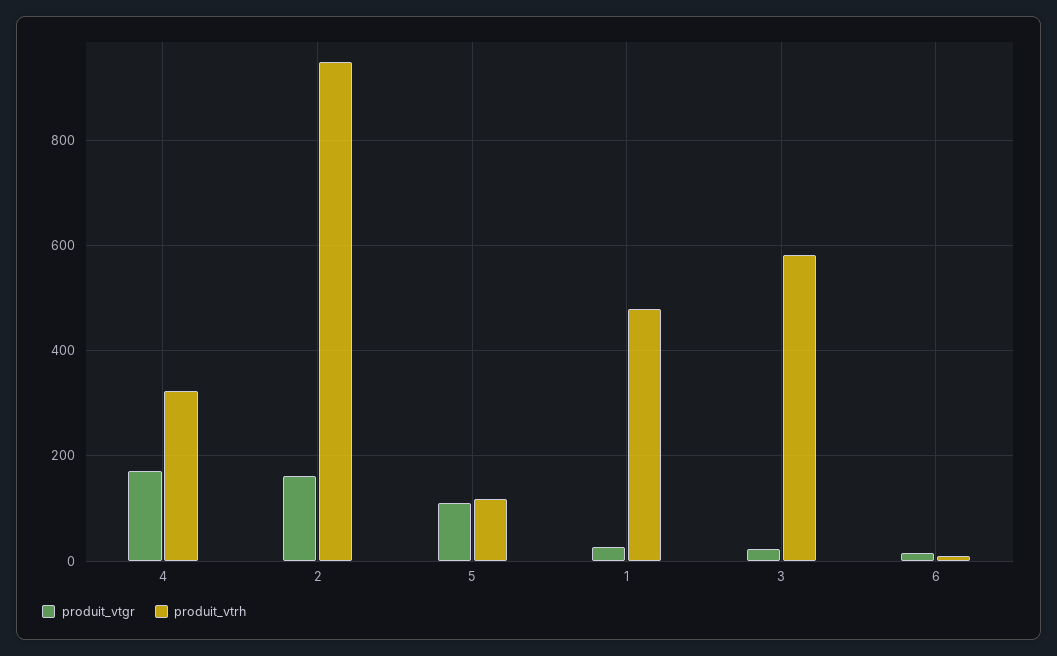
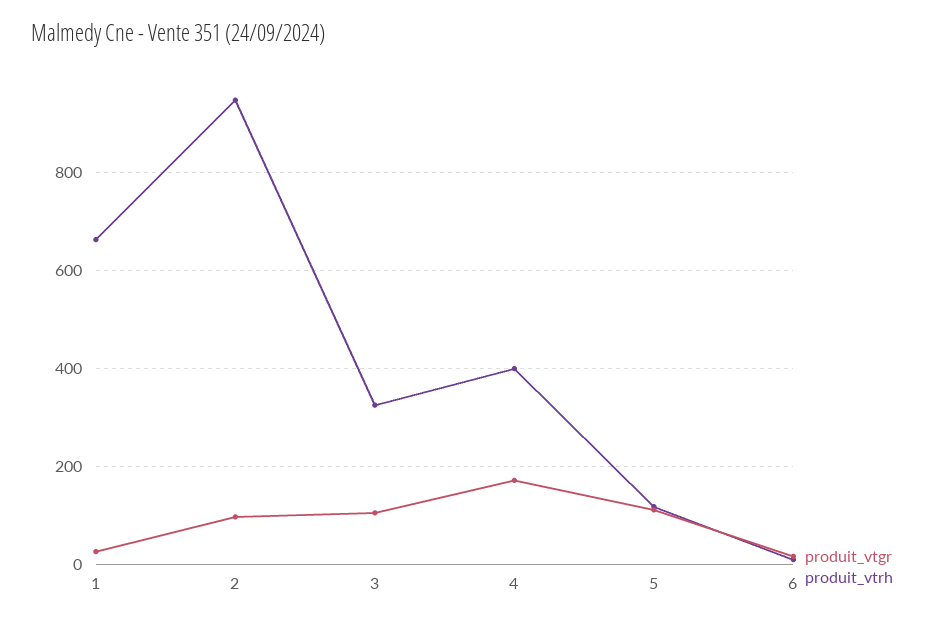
  {
    "produit_vtgr": {
      "4": 180,
-     "2": 160,
+     "2": 100,
      "5": 120,
      "1": 20,
-     "3": 20,
+     "3": 100,
      "6": 20
    },
    "produit_vtrh": {
-     "4": 320,
+     "4": 400,
      "2": 940,
      "5": 120,
-     "1": 480,
+     "1": 660,
-     "3": 580,
+     "3": 320,
      "6": 20
    }
  }

